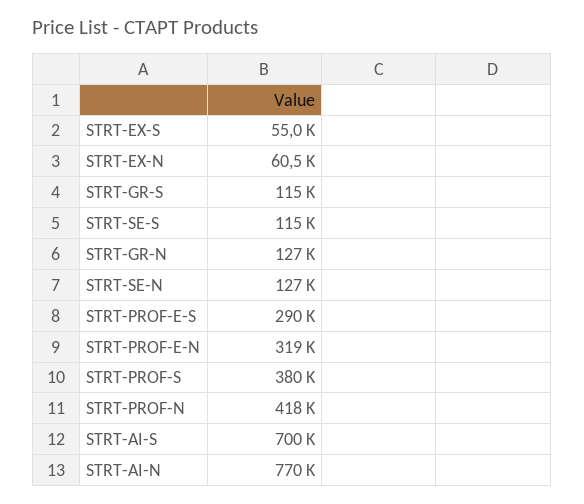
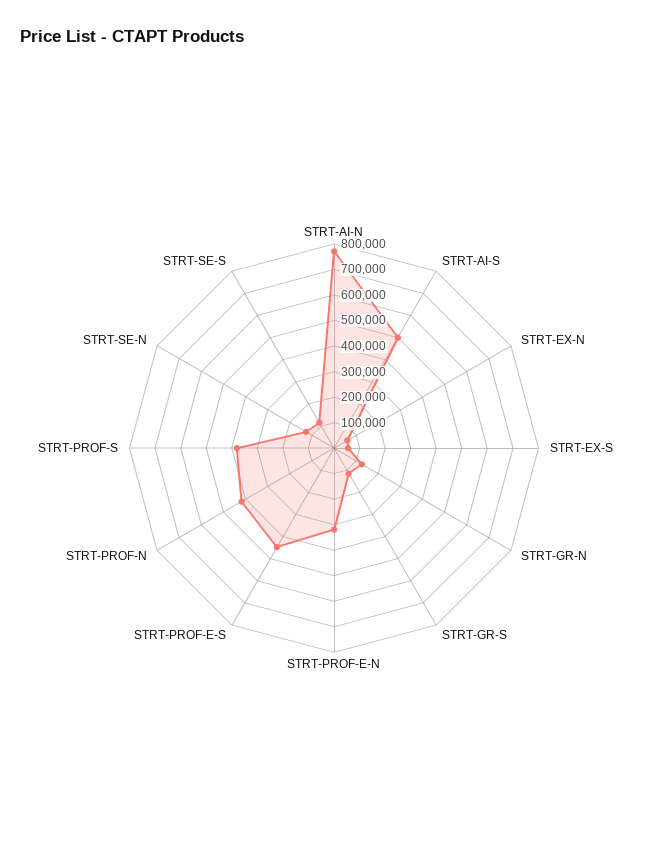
  {
    "STRT-EX-S": 55000,
    "STRT-EX-N": 60500,
    "STRT-GR-S": 115000,
    "STRT-SE-S": 115000,
    "STRT-GR-N": 127000,
    "STRT-SE-N": 127000,
-   "STRT-PROF-E-S": 290000,
+   "STRT-PROF-E-S": 450000,
    "STRT-PROF-E-N": 319000,
    "STRT-PROF-S": 380000,
    "STRT-PROF-N": 418000,
-   "STRT-AI-S": 700000,
+   "STRT-AI-S": 500000,
    "STRT-AI-N": 770000
  }

